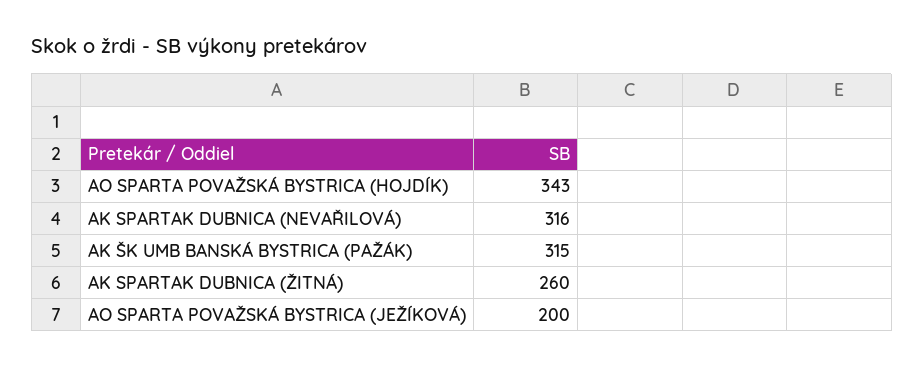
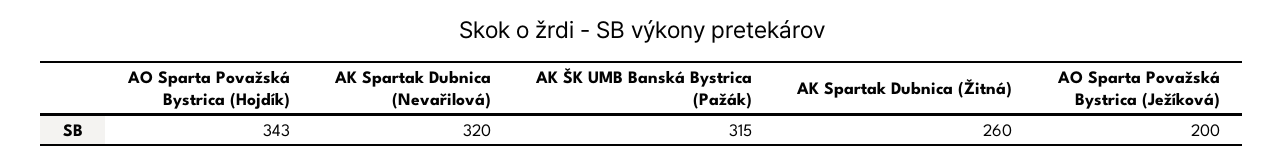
  {
    "AO SPARTA POVAŽSKÁ BYSTRICA (HOJDÍK)": 343,
-   "AK SPARTAK DUBNICA (NEVAŘILOVÁ)": 316,
+   "AK SPARTAK DUBNICA (NEVAŘILOVÁ)": 320,
    "AK ŠK UMB BANSKÁ BYSTRICA (PAŽÁK)": 315,
    "AK SPARTAK DUBNICA (ŽITNÁ)": 260,
    "AO SPARTA POVAŽSKÁ BYSTRICA (JEŽÍKOVÁ)": 200
  }

